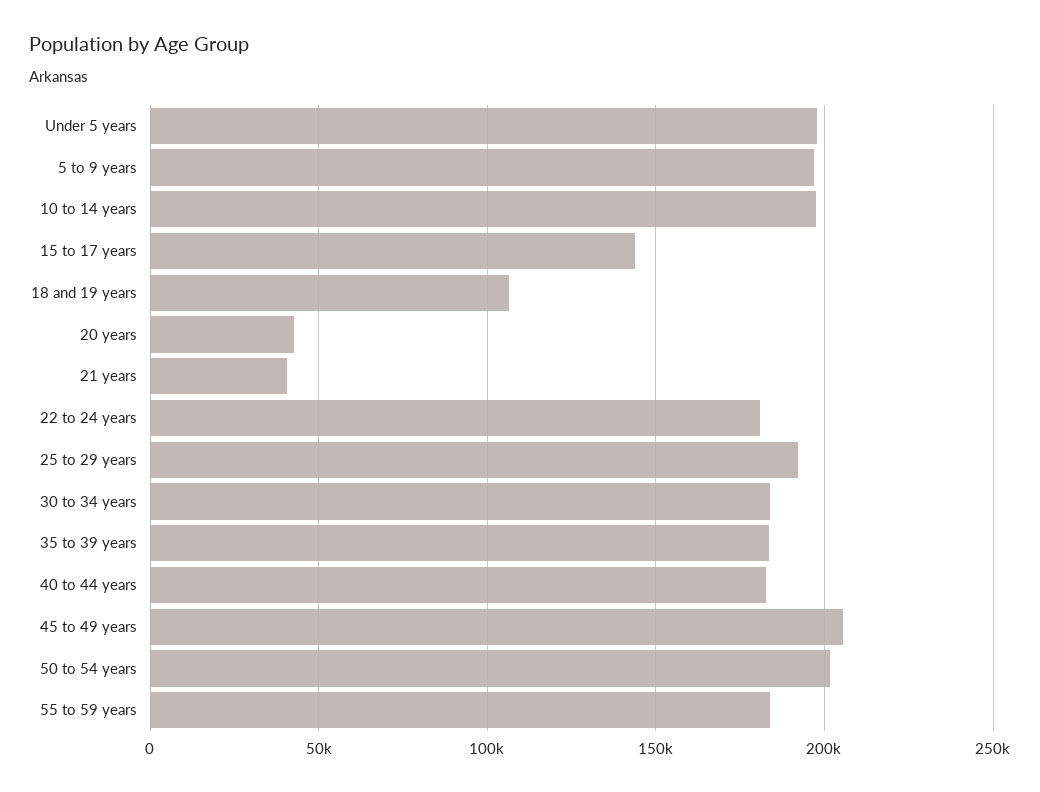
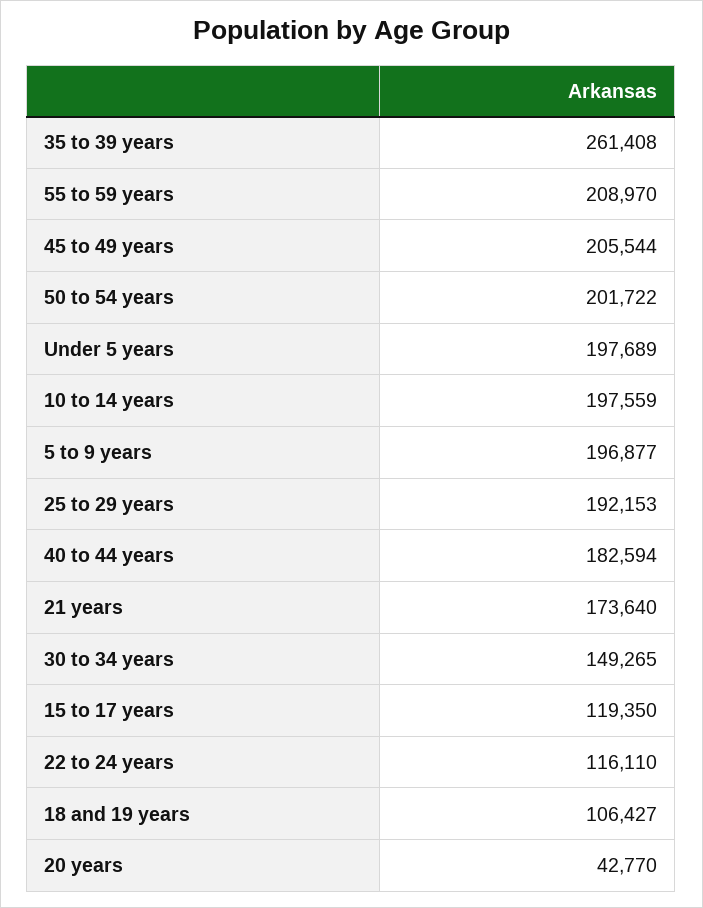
  {
    "Under 5 years": 197689,
    "5 to 9 years": 196877,
    "10 to 14 years": 197559,
-   "15 to 17 years": 145000,
+   "15 to 17 years": 119350,
    "18 and 19 years": 106427,
    "20 years": 42770,
-   "21 years": 40000,
+   "21 years": 173640,
-   "22 to 24 years": 180000,
+   "22 to 24 years": 116110,
    "25 to 29 years": 192153,
-   "30 to 34 years": 185000,
+   "30 to 34 years": 149265,
-   "35 to 39 years": 185000,
+   "35 to 39 years": 261408,
    "40 to 44 years": 182594,
    "45 to 49 years": 205544,
    "50 to 54 years": 201722,
-   "55 to 59 years": 185000
+   "55 to 59 years": 208970
  }

